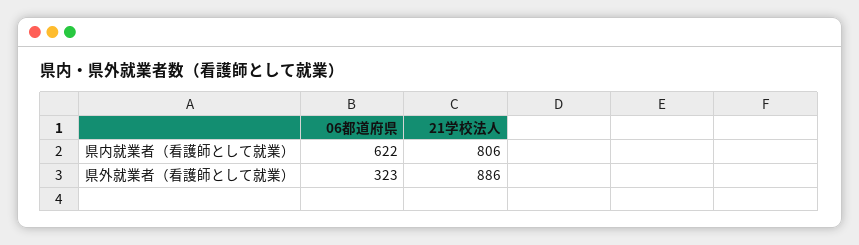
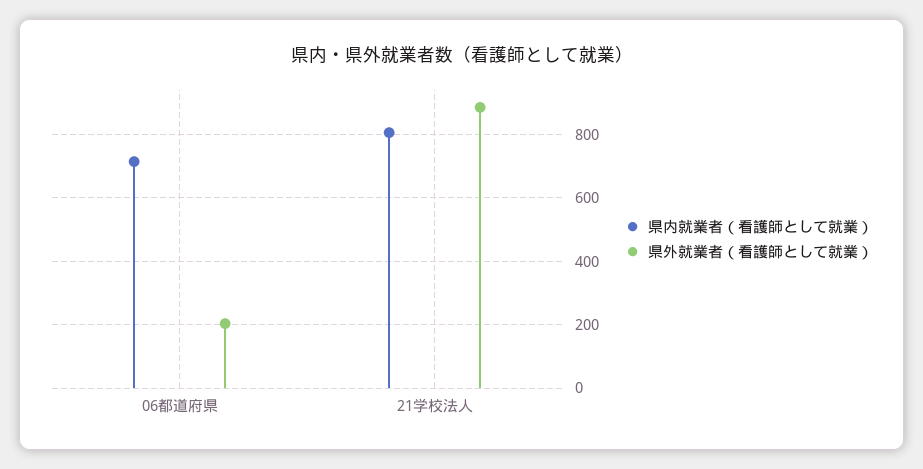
  {
    "県内就業者（看護師として就業）": {
-     "06都道府県": 622,
+     "06都道府県": 720,
      "21学校法人": 806
    },
    "県外就業者（看護師として就業）": {
-     "06都道府県": 323,
+     "06都道府県": 200,
      "21学校法人": 886
    }
  }

